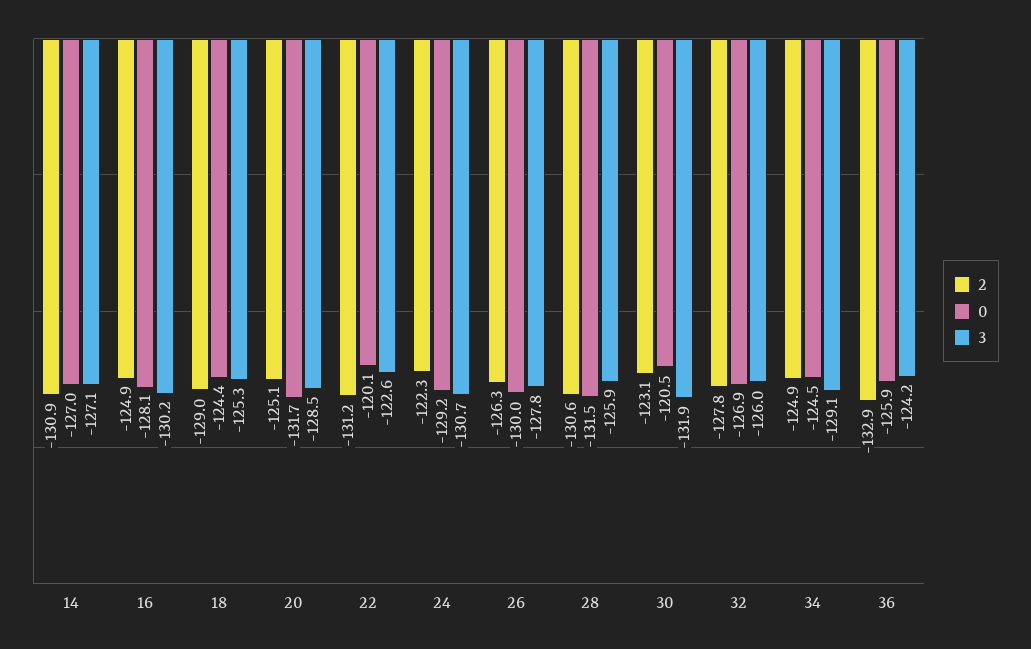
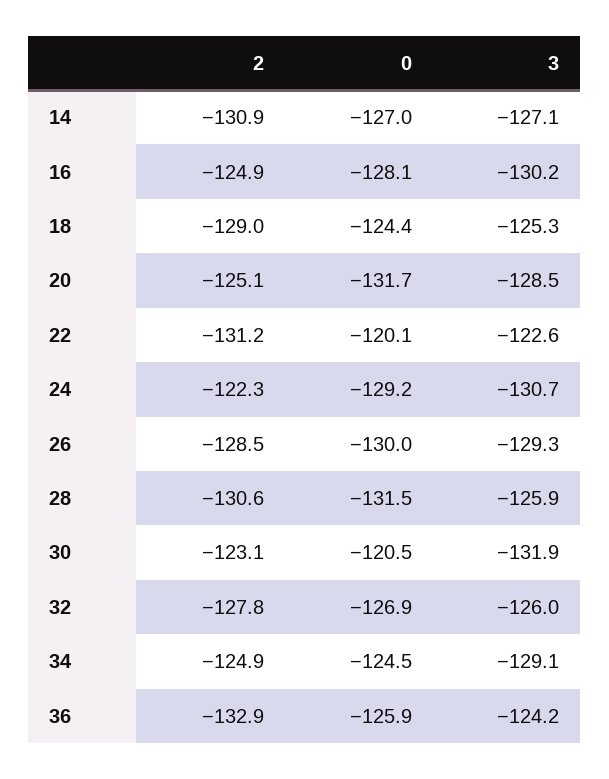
  {
    "2": {
      "14": -130.9,
      "16": -124.9,
      "18": -129,
      "20": -125.1,
      "22": -131.2,
      "24": -122.3,
-     "26": -126.3,
+     "26": -128.5,
      "28": -130.6,
      "30": -123.1,
      "32": -127.8,
      "34": -124.9,
      "36": -132.9
    },
    "0": {
      "14": -127,
      "16": -128.1,
      "18": -124.4,
      "20": -131.7,
      "22": -120.1,
      "24": -129.2,
      "26": -130,
      "28": -131.5,
      "30": -120.5,
      "32": -126.9,
      "34": -124.5,
      "36": -125.9
    },
    "3": {
      "14": -127.1,
      "16": -130.2,
      "18": -125.3,
      "20": -128.5,
      "22": -122.6,
      "24": -130.7,
-     "26": -127.8,
+     "26": -129.3,
      "28": -125.9,
      "30": -131.9,
      "32": -126,
      "34": -129.1,
      "36": -124.2
    }
  }

